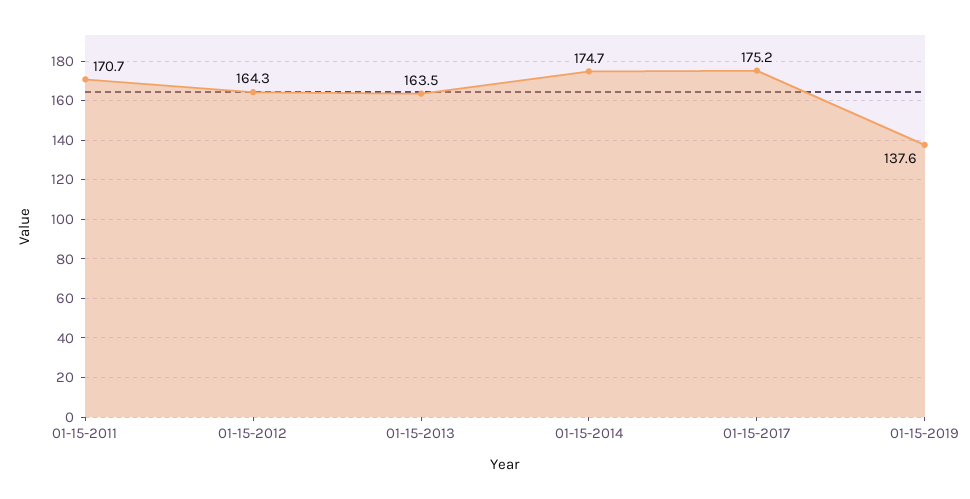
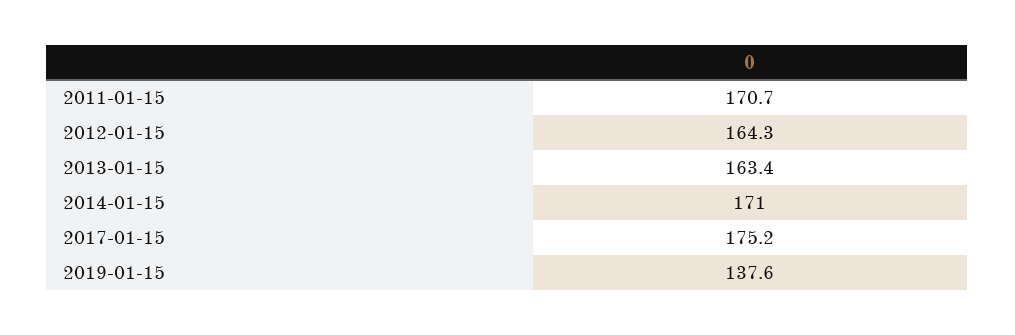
  {
    "01-15-2011": 170.7,
    "01-15-2012": 164.3,
-   "01-15-2013": 163.5,
+   "01-15-2013": 163.4,
-   "01-15-2014": 174.7,
+   "01-15-2014": 171,
    "01-15-2017": 175.2,
    "01-15-2019": 137.6
  }

